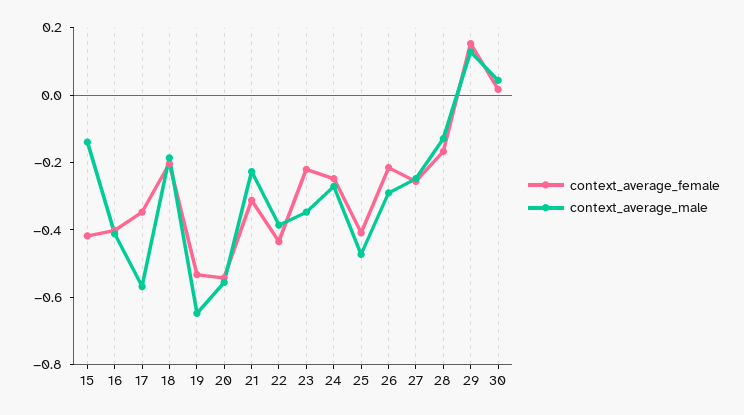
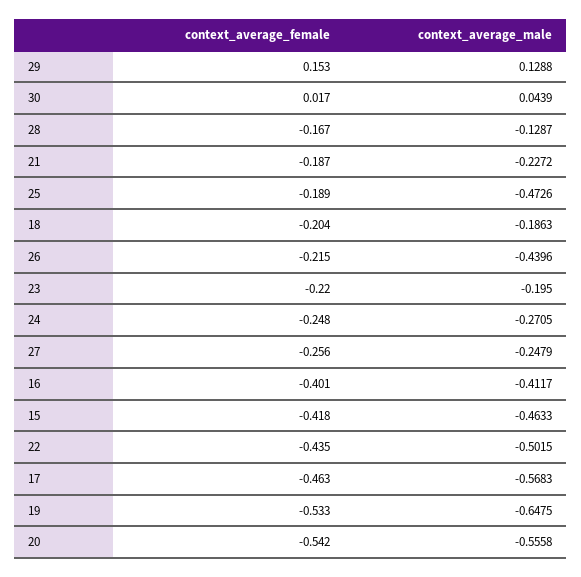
  {
    "context_average_female": {
      "15": -0.418,
      "16": -0.401,
-     "17": -0.35,
+     "17": -0.463,
      "18": -0.204,
      "19": -0.533,
      "20": -0.542,
-     "21": -0.3,
+     "21": -0.187,
      "22": -0.435,
      "23": -0.22,
      "24": -0.248,
-     "25": -0.4,
+     "25": -0.189,
      "26": -0.215,
      "27": -0.256,
      "28": -0.167,
      "29": 0.153,
      "30": 0.017
    },
    "context_average_male": {
-     "15": -0.15,
+     "15": -0.4633,
      "16": -0.4117,
      "17": -0.5683,
      "18": -0.1863,
      "19": -0.6475,
      "20": -0.5558,
      "21": -0.2272,
-     "22": -0.4,
+     "22": -0.5015,
-     "23": -0.35,
+     "23": -0.195,
      "24": -0.2705,
      "25": -0.4726,
-     "26": -0.3,
+     "26": -0.4396,
      "27": -0.2479,
      "28": -0.1287,
      "29": 0.1288,
      "30": 0.0439
    }
  }

